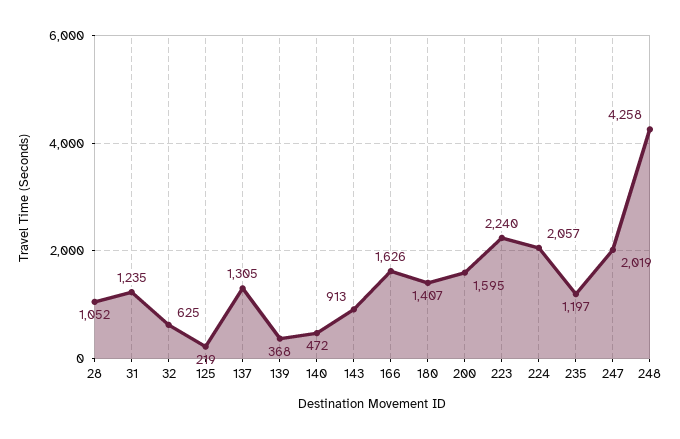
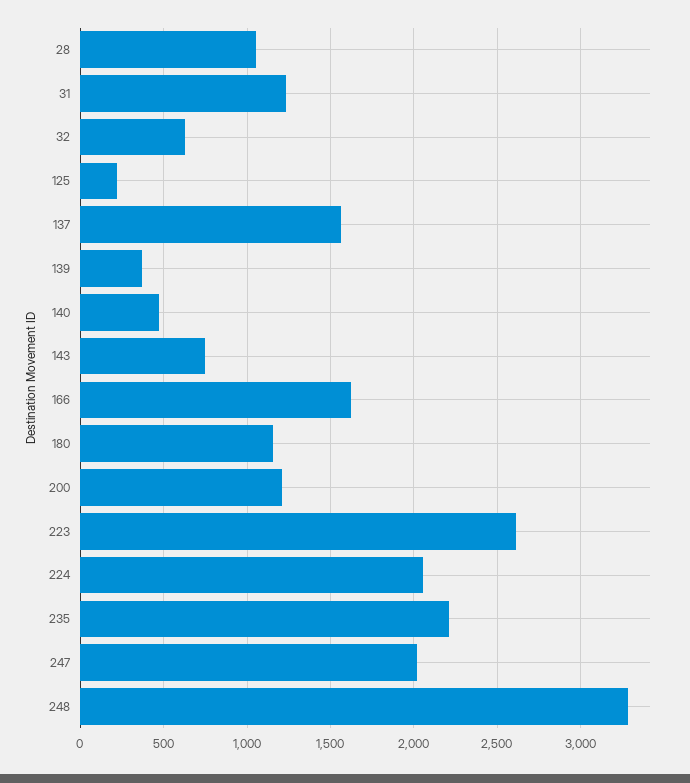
  {
    "28": 1052,
    "31": 1235,
    "32": 625,
    "125": 219,
-   "137": 1305,
+   "137": 1550,
    "139": 368,
    "140": 472,
-   "143": 913,
+   "143": 750,
    "166": 1626,
-   "180": 1407,
+   "180": 1150,
-   "200": 1595,
+   "200": 1200,
-   "223": 2240,
+   "223": 2600,
    "224": 2057,
-   "235": 1197,
+   "235": 2200,
    "247": 2019,
-   "248": 4258
+   "248": 3300
  }

